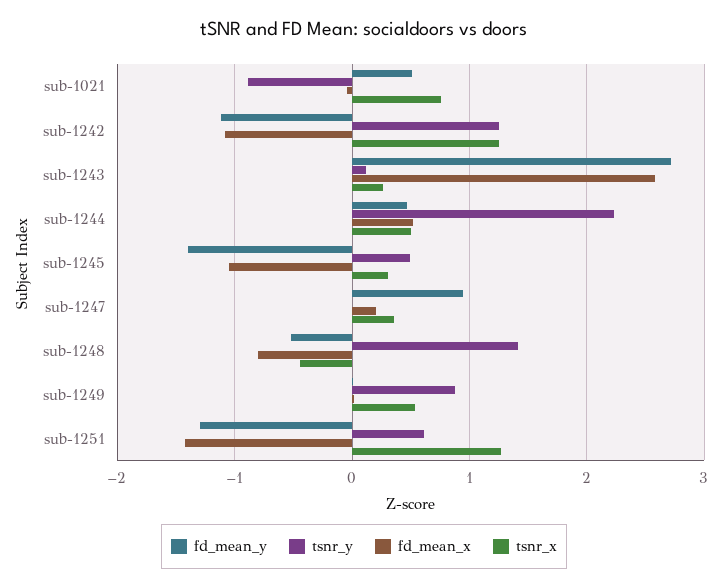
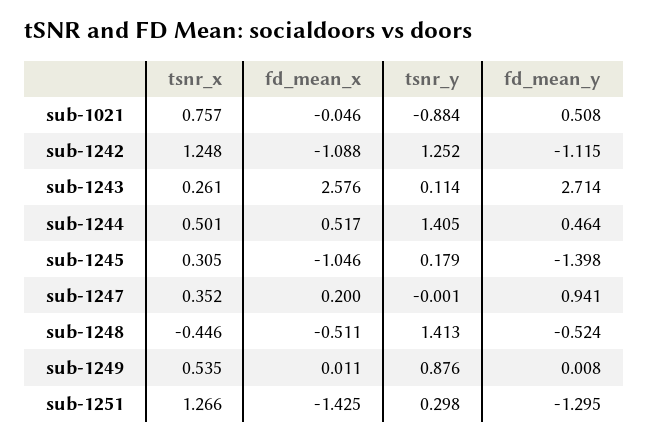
  {
    "fd_mean_y": {
      "sub-1021": 0.508,
      "sub-1242": -1.115,
      "sub-1243": 2.714,
      "sub-1244": 0.464,
      "sub-1245": -1.398,
      "sub-1247": 0.941,
      "sub-1248": -0.524,
      "sub-1249": 0.008,
      "sub-1251": -1.295
    },
    "tsnr_y": {
      "sub-1021": -0.884,
      "sub-1242": 1.252,
      "sub-1243": 0.114,
-     "sub-1244": 2.2,
+     "sub-1244": 1.405,
-     "sub-1245": 0.5,
+     "sub-1245": 0.179,
      "sub-1247": -0.001,
      "sub-1248": 1.413,
      "sub-1249": 0.876,
-     "sub-1251": 0.6
+     "sub-1251": 0.298
    },
    "fd_mean_x": {
      "sub-1021": -0.046,
      "sub-1242": -1.088,
      "sub-1243": 2.576,
      "sub-1244": 0.517,
      "sub-1245": -1.046,
      "sub-1247": 0.2,
-     "sub-1248": -0.8,
+     "sub-1248": -0.511,
      "sub-1249": 0.011,
      "sub-1251": -1.425
    },
    "tsnr_x": {
      "sub-1021": 0.757,
      "sub-1242": 1.248,
      "sub-1243": 0.261,
      "sub-1244": 0.501,
      "sub-1245": 0.305,
      "sub-1247": 0.352,
      "sub-1248": -0.446,
      "sub-1249": 0.535,
      "sub-1251": 1.266
    }
  }

